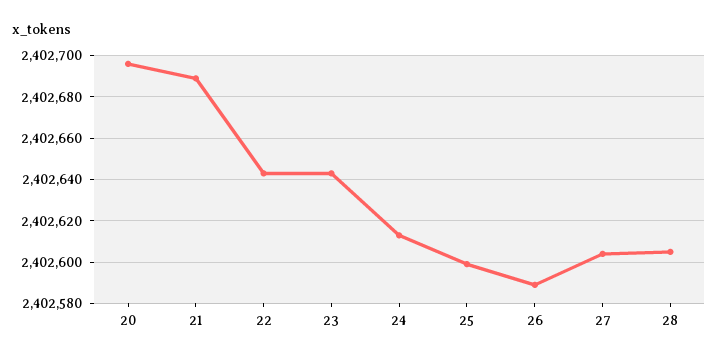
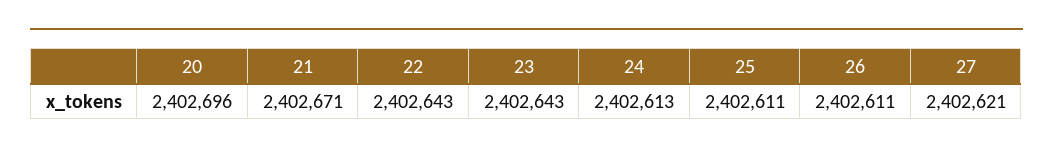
  {
    "20": 2402696,
-   "21": 2402690,
+   "21": 2402671,
    "22": 2402643,
    "23": 2402643,
    "24": 2402613,
-   "25": 2402600,
+   "25": 2402611,
-   "26": 2402590,
+   "26": 2402611,
-   "27": 2402605,
+   "27": 2402621
-   "28": 2402605
  }

